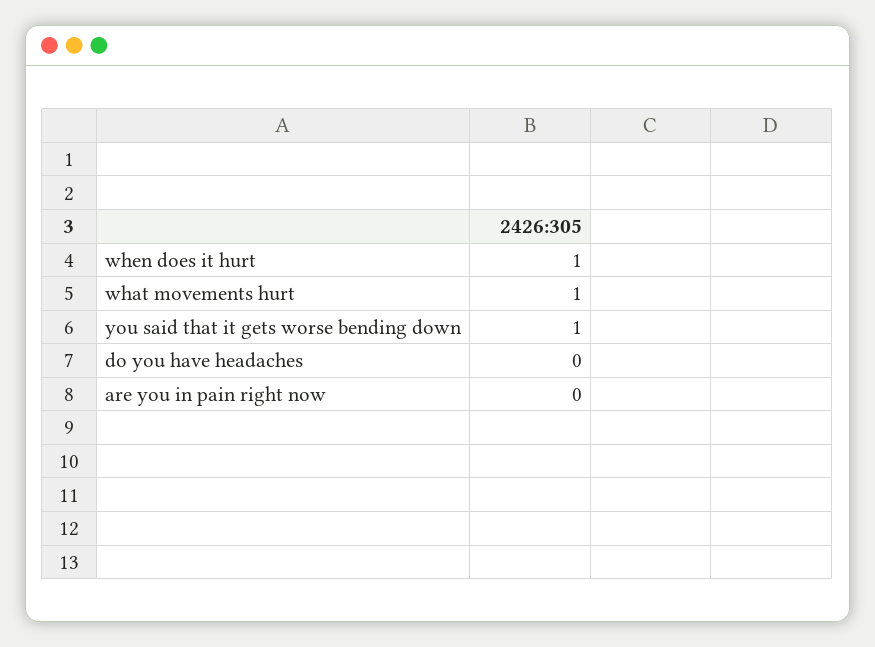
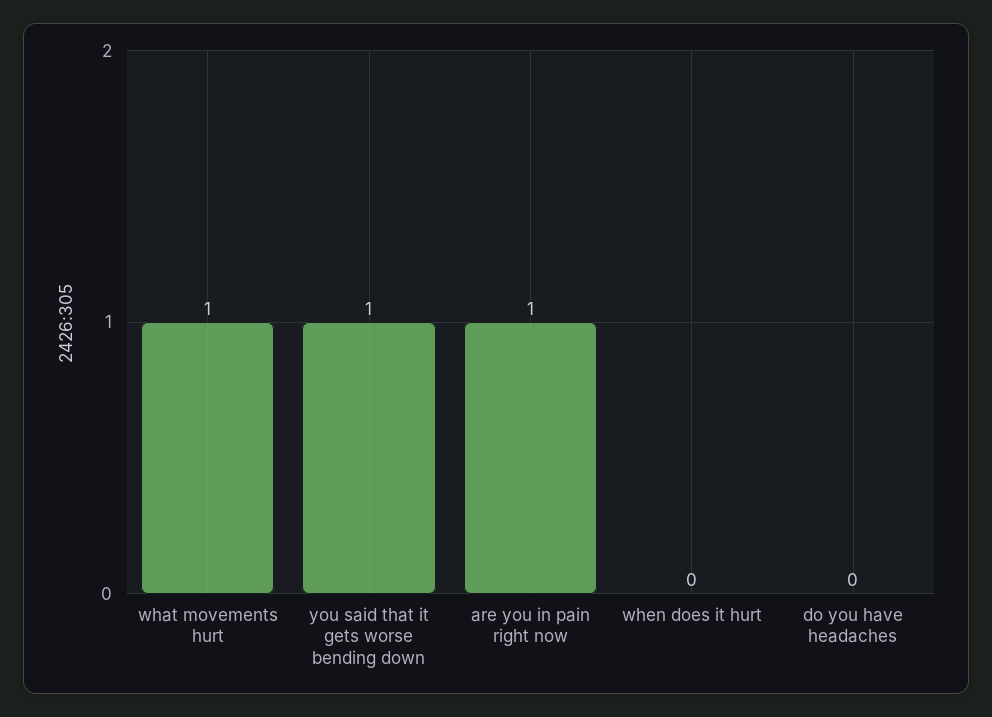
  {
-   "when does it hurt": 1,
+   "when does it hurt": 0,
    "what movements hurt": 1,
    "you said that it gets worse bending down": 1,
    "do you have headaches": 0,
-   "are you in pain right now": 0
+   "are you in pain right now": 1
  }

